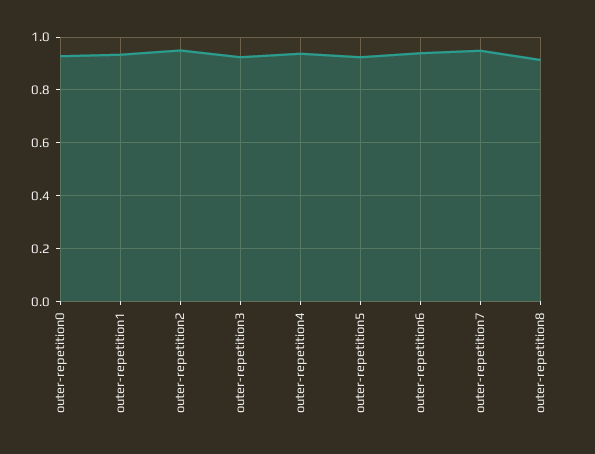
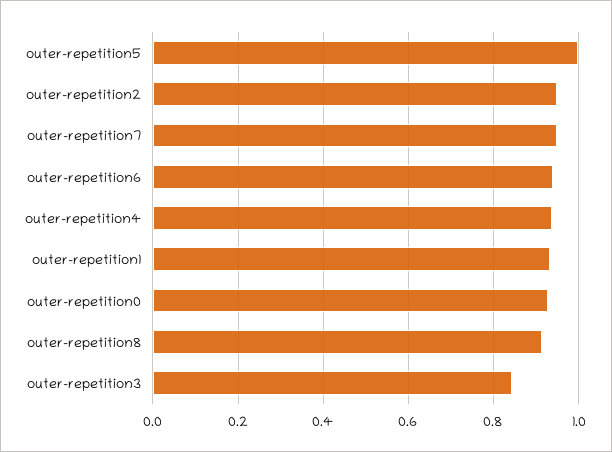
  {
    "outer-repetition0": 0.92,
    "outer-repetition1": 0.94,
    "outer-repetition2": 0.94,
-   "outer-repetition3": 0.925,
+   "outer-repetition3": 0.84,
    "outer-repetition4": 0.94,
-   "outer-repetition5": 0.925,
+   "outer-repetition5": 1,
    "outer-repetition6": 0.94,
    "outer-repetition7": 0.94,
    "outer-repetition8": 0.92
  }

